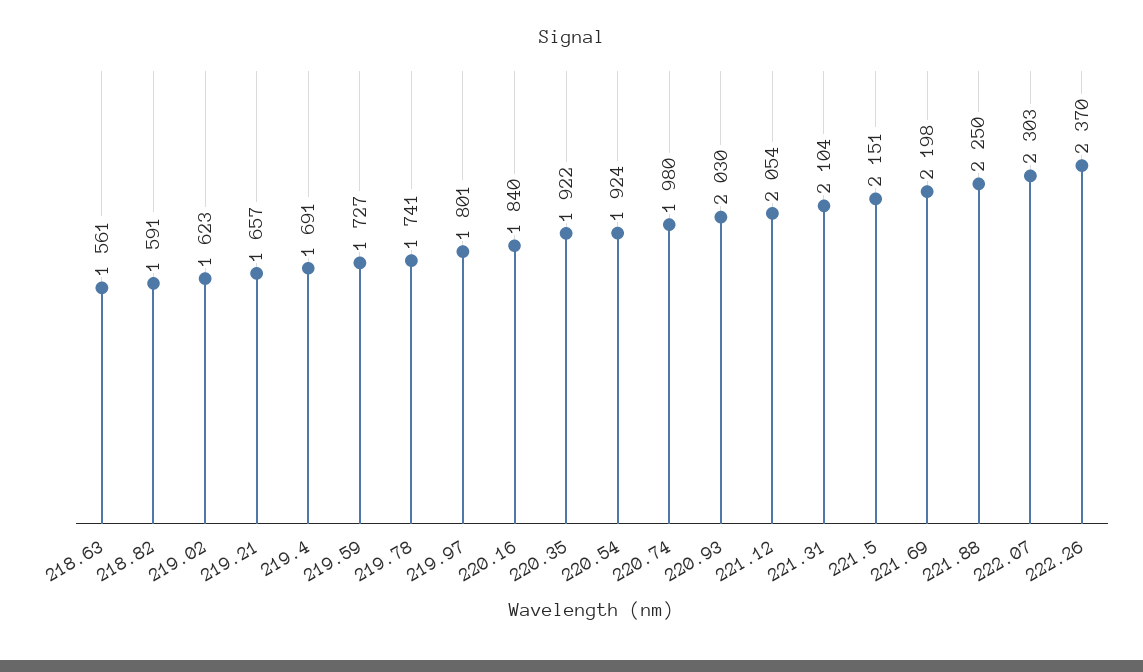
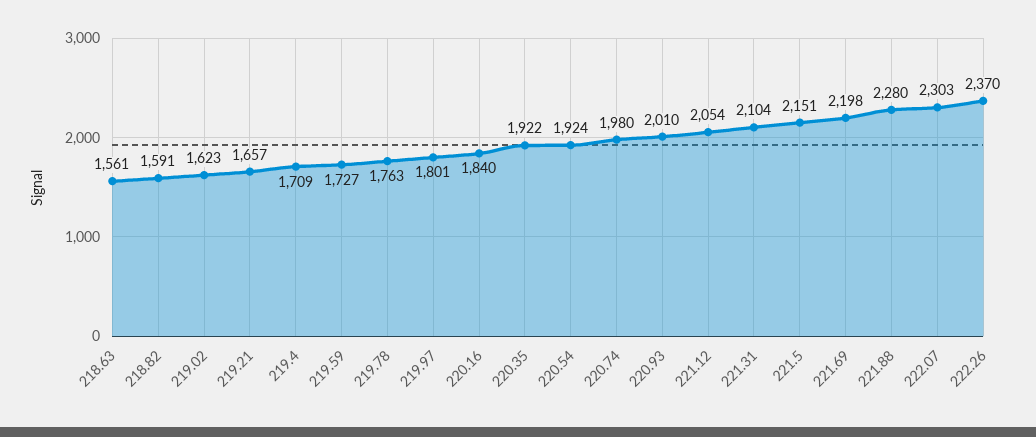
  {
    "218.63": 1561,
    "218.82": 1591,
    "219.02": 1623,
    "219.21": 1657,
-   "219.4": 1691,
+   "219.4": 1709,
    "219.59": 1727,
-   "219.78": 1741,
+   "219.78": 1763,
    "219.97": 1801,
    "220.16": 1840,
    "220.35": 1922,
    "220.54": 1924,
    "220.74": 1980,
-   "220.93": 2030,
+   "220.93": 2010,
    "221.12": 2054,
    "221.31": 2104,
    "221.5": 2151,
    "221.69": 2198,
-   "221.88": 2250,
+   "221.88": 2280,
    "222.07": 2303,
    "222.26": 2370
  }

